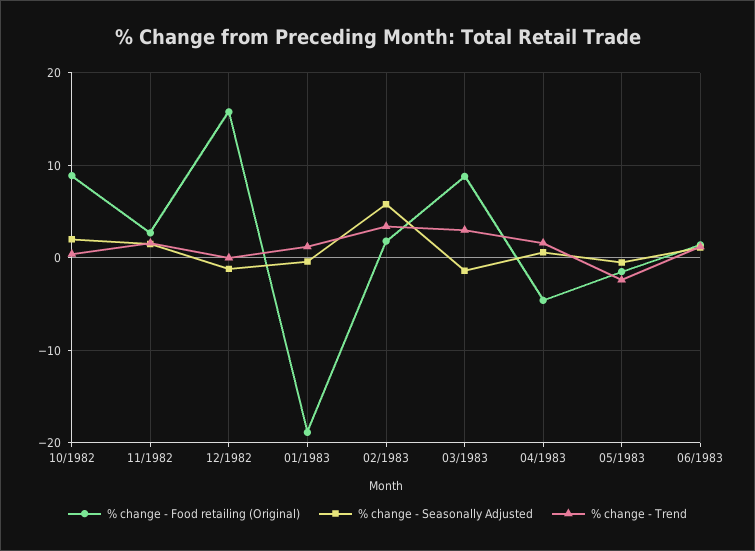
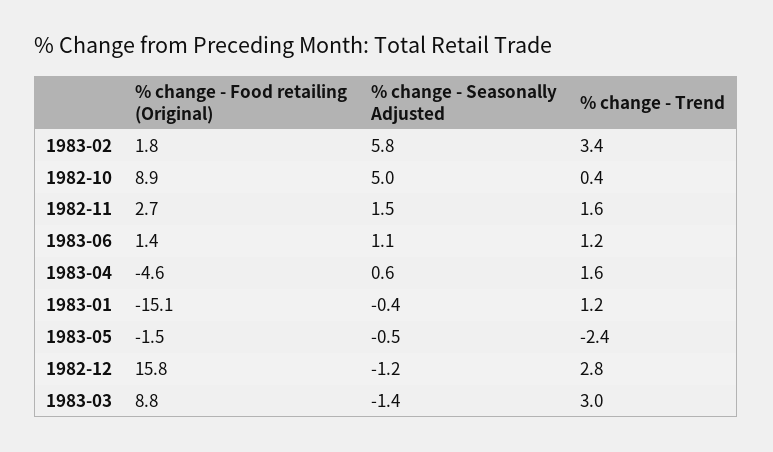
  {
    "% change - Food retailing (Original)": {
      "10/1982": 8.9,
      "11/1982": 2.7,
      "12/1982": 15.8,
-     "01/1983": -19,
+     "01/1983": -15.1,
      "02/1983": 1.8,
      "03/1983": 8.8,
      "04/1983": -4.6,
      "05/1983": -1.5,
      "06/1983": 1.4
    },
    "% change - Seasonally Adjusted": {
-     "10/1982": 2,
+     "10/1982": 5,
      "11/1982": 1.5,
      "12/1982": -1.2,
      "01/1983": -0.4,
      "02/1983": 5.8,
      "03/1983": -1.4,
      "04/1983": 0.6,
      "05/1983": -0.5,
      "06/1983": 1.1
    },
    "% change - Trend": {
      "10/1982": 0.4,
      "11/1982": 1.6,
-     "12/1982": 0,
+     "12/1982": 2.8,
      "01/1983": 1.2,
      "02/1983": 3.4,
      "03/1983": 3,
      "04/1983": 1.6,
      "05/1983": -2.4,
      "06/1983": 1.2
    }
  }

